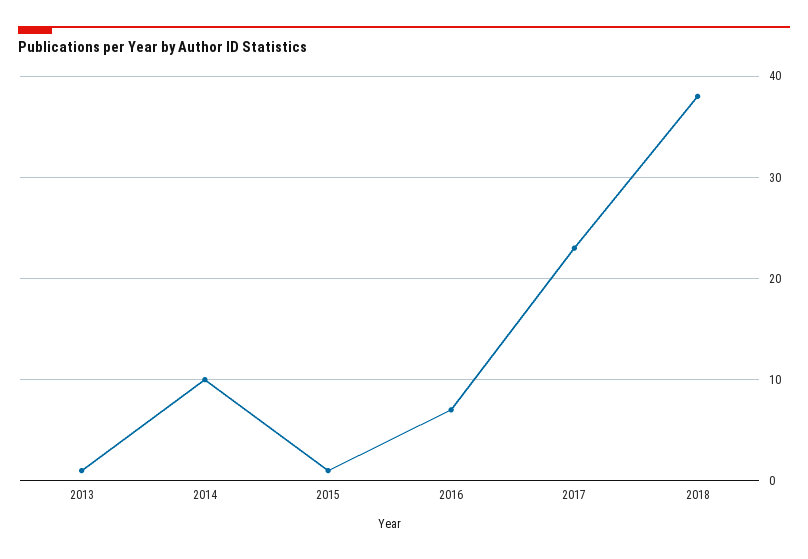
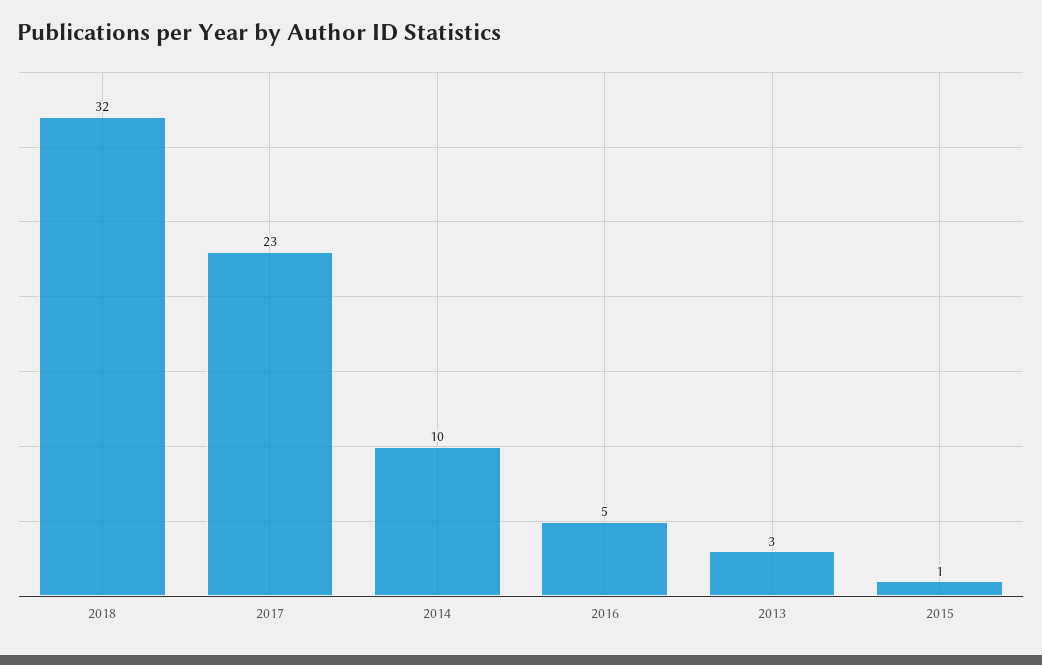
  {
-   "2013": 1,
+   "2013": 3,
    "2014": 10,
    "2015": 1,
-   "2016": 7,
+   "2016": 5,
    "2017": 23,
-   "2018": 38
+   "2018": 32
  }

